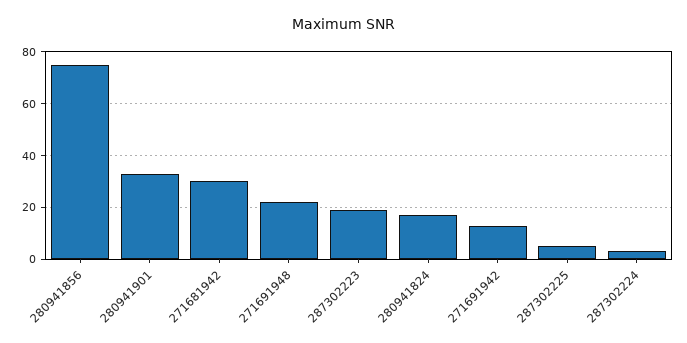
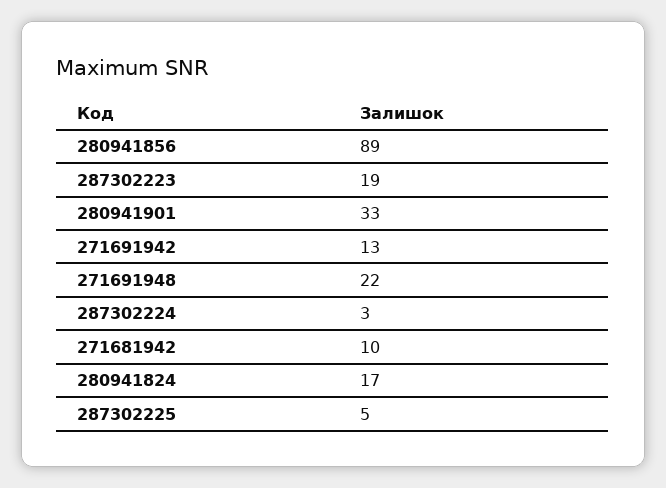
  {
-   "280941856": 75,
+   "280941856": 89,
    "280941901": 33,
-   "271681942": 30,
+   "271681942": 10,
    "271691948": 22,
    "287302223": 19,
    "280941824": 17,
    "271691942": 13,
    "287302225": 5,
    "287302224": 3
  }

